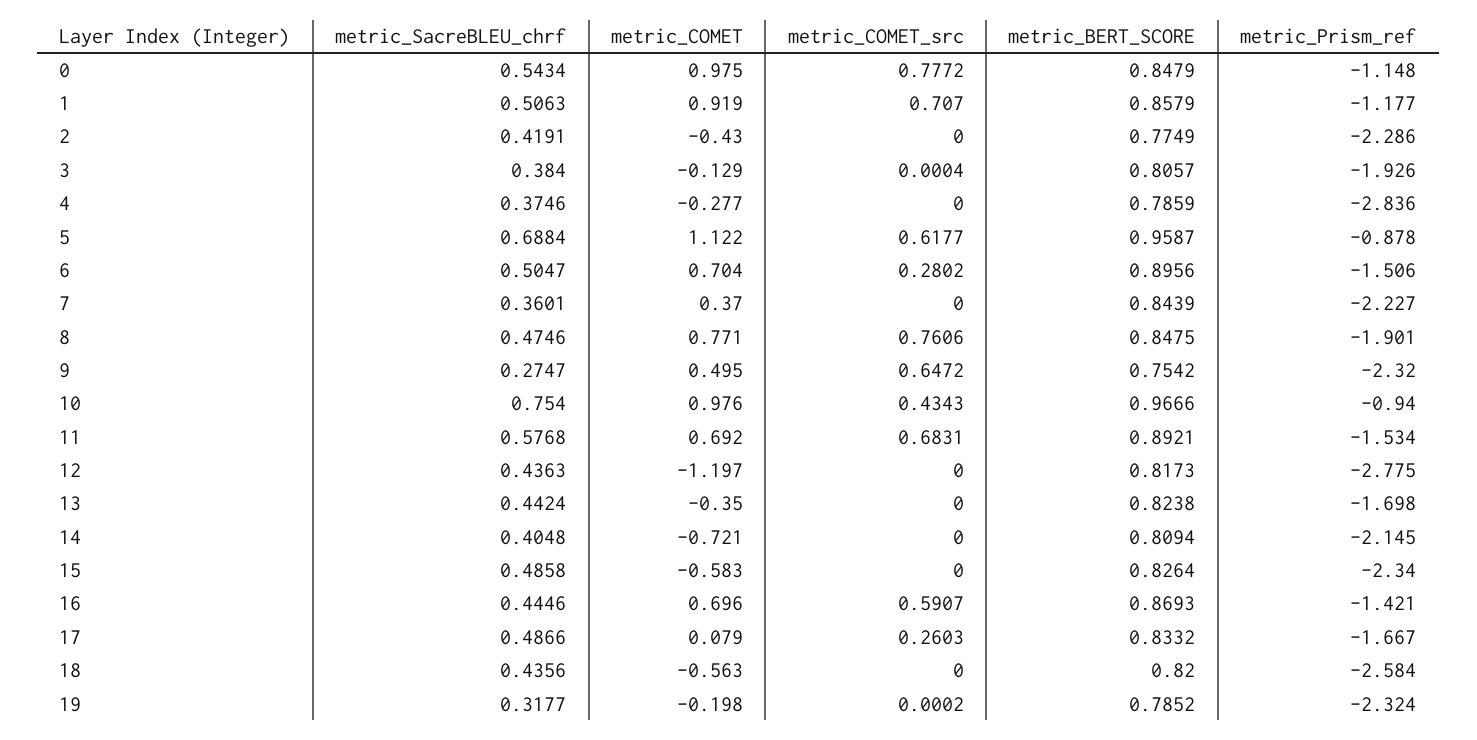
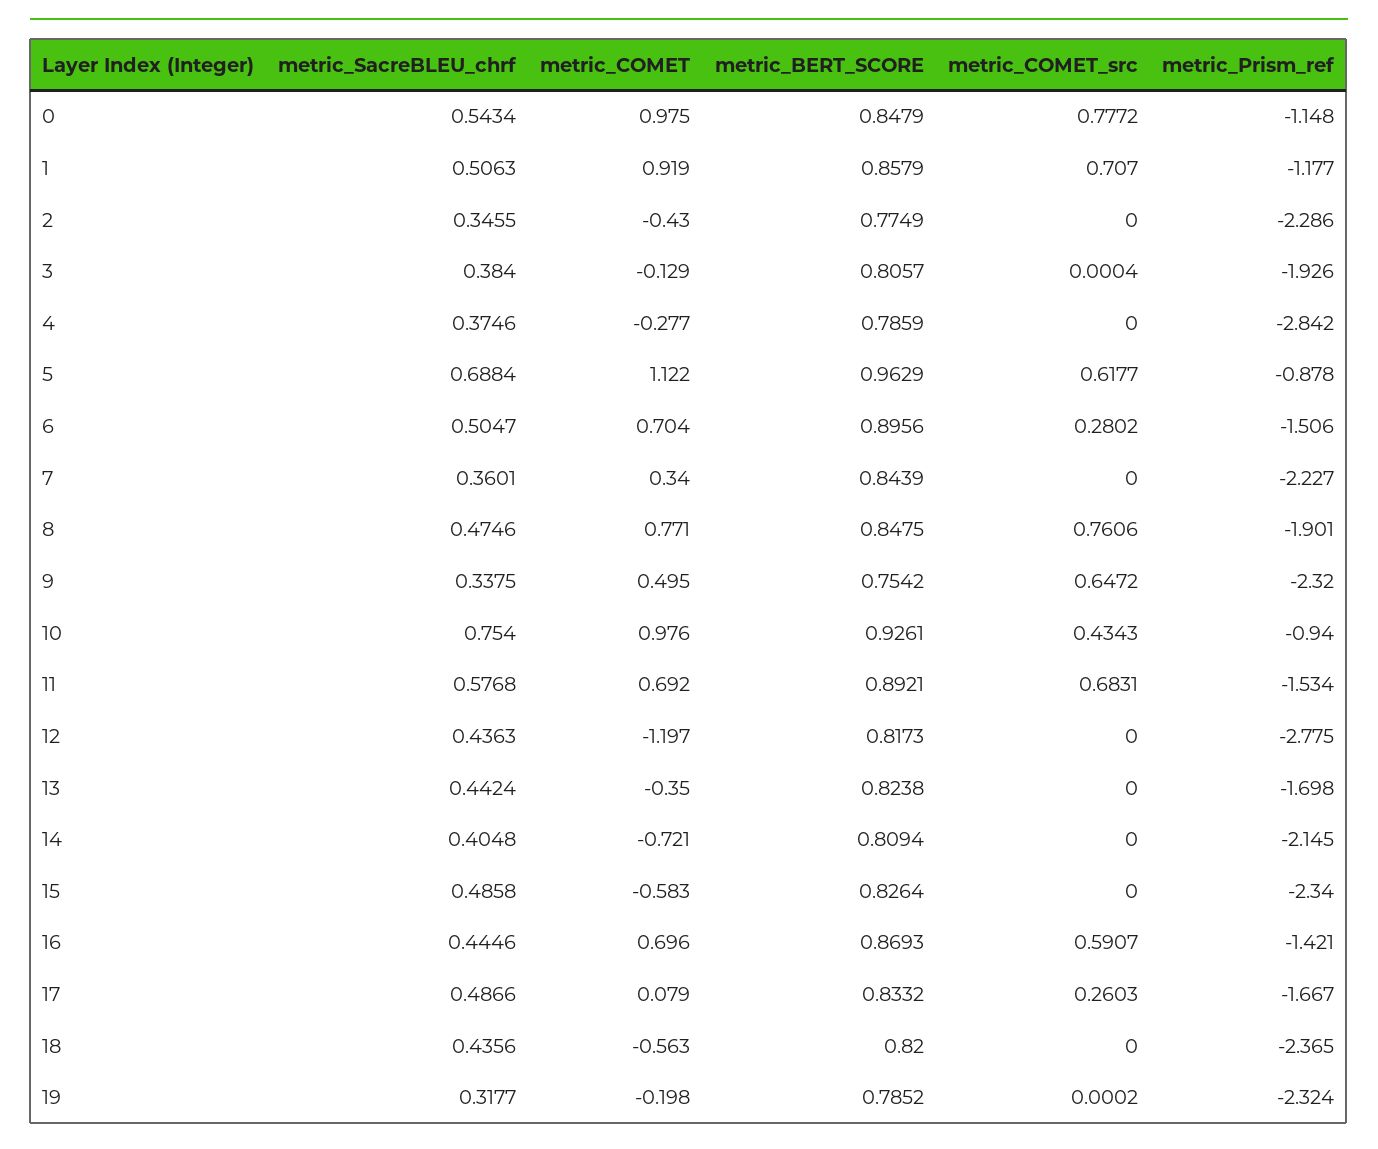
  {
    "metric_SacreBLEU_chrf": {
      "0": 0.5434,
      "1": 0.5063,
-     "2": 0.4191,
+     "2": 0.3455,
      "3": 0.384,
      "4": 0.3746,
      "5": 0.6884,
      "6": 0.5047,
      "7": 0.3601,
      "8": 0.4746,
-     "9": 0.2747,
+     "9": 0.3375,
      "10": 0.754,
      "11": 0.5768,
      "12": 0.4363,
      "13": 0.4424,
      "14": 0.4048,
      "15": 0.4858,
      "16": 0.4446,
      "17": 0.4866,
      "18": 0.4356,
      "19": 0.3177
    },
    "metric_COMET": {
      "0": 0.975,
      "1": 0.919,
      "2": -0.43,
      "3": -0.129,
      "4": -0.277,
      "5": 1.122,
      "6": 0.704,
-     "7": 0.37,
+     "7": 0.34,
      "8": 0.771,
      "9": 0.495,
      "10": 0.976,
      "11": 0.692,
      "12": -1.197,
      "13": -0.35,
      "14": -0.721,
      "15": -0.583,
      "16": 0.696,
      "17": 0.079,
      "18": -0.563,
      "19": -0.198
    },
    "metric_COMET_src": {
      "0": 0.7772,
      "1": 0.707,
      "2": 0,
      "3": 0.0004,
      "4": 0,
      "5": 0.6177,
      "6": 0.2802,
      "7": 0,
      "8": 0.7606,
      "9": 0.6472,
      "10": 0.4343,
      "11": 0.6831,
      "12": 0,
      "13": 0,
      "14": 0,
      "15": 0,
      "16": 0.5907,
      "17": 0.2603,
      "18": 0,
      "19": 0.0002
    },
    "metric_BERT_SCORE": {
      "0": 0.8479,
      "1": 0.8579,
      "2": 0.7749,
      "3": 0.8057,
      "4": 0.7859,
-     "5": 0.9587,
+     "5": 0.9629,
      "6": 0.8956,
      "7": 0.8439,
      "8": 0.8475,
      "9": 0.7542,
-     "10": 0.9666,
+     "10": 0.9261,
      "11": 0.8921,
      "12": 0.8173,
      "13": 0.8238,
      "14": 0.8094,
      "15": 0.8264,
      "16": 0.8693,
      "17": 0.8332,
      "18": 0.82,
      "19": 0.7852
    },
    "metric_Prism_ref": {
      "0": -1.148,
      "1": -1.177,
      "2": -2.286,
      "3": -1.926,
-     "4": -2.836,
+     "4": -2.842,
      "5": -0.878,
      "6": -1.506,
      "7": -2.227,
      "8": -1.901,
      "9": -2.32,
      "10": -0.94,
      "11": -1.534,
      "12": -2.775,
      "13": -1.698,
      "14": -2.145,
      "15": -2.34,
      "16": -1.421,
      "17": -1.667,
-     "18": -2.584,
+     "18": -2.365,
      "19": -2.324
    }
  }

